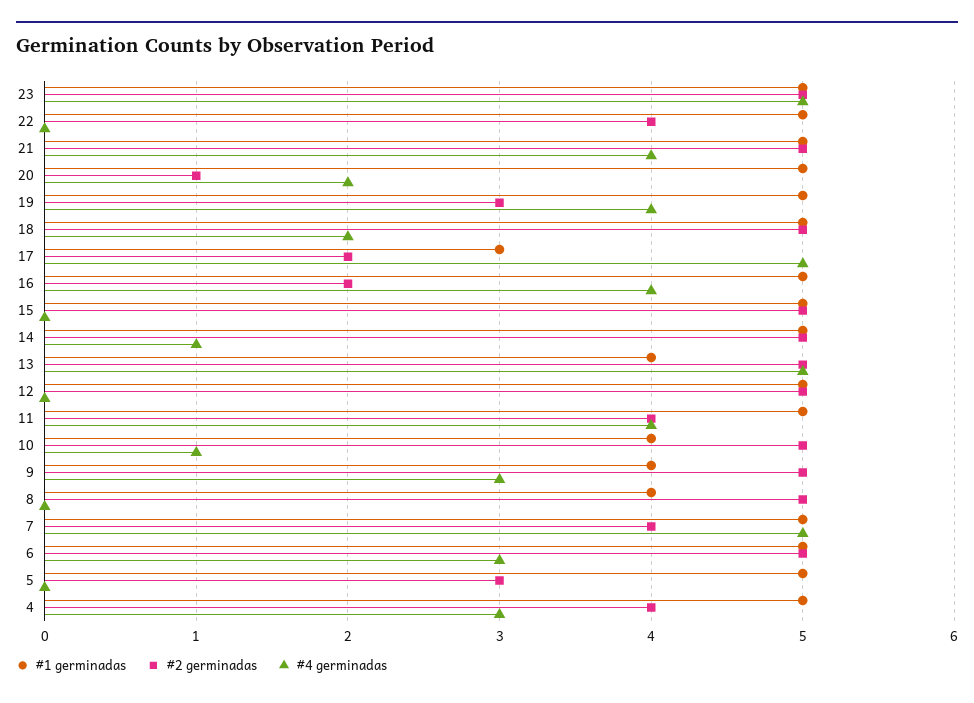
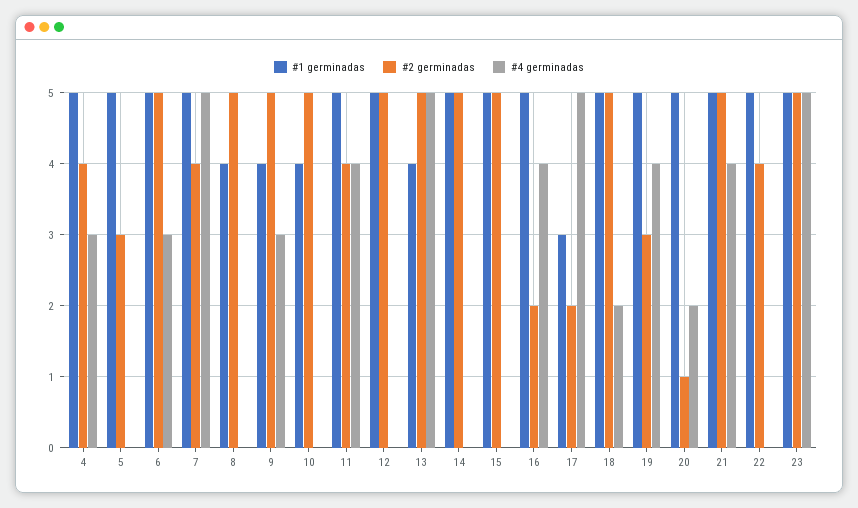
  {
    "#1 germinadas": {
      "23": 5,
      "22": 5,
      "21": 5,
      "20": 5,
      "19": 5,
      "18": 5,
      "17": 3,
      "16": 5,
      "15": 5,
      "14": 5,
      "13": 4,
      "12": 5,
      "11": 5,
      "10": 4,
      "9": 4,
      "8": 4,
      "7": 5,
      "6": 5,
      "5": 5,
      "4": 5
    },
    "#2 germinadas": {
      "23": 5,
      "22": 4,
      "21": 5,
      "20": 1,
      "19": 3,
      "18": 5,
      "17": 2,
      "16": 2,
      "15": 5,
      "14": 5,
      "13": 5,
      "12": 5,
      "11": 4,
      "10": 5,
      "9": 5,
      "8": 5,
      "7": 4,
      "6": 5,
      "5": 3,
      "4": 4
    },
    "#4 germinadas": {
      "23": 5,
      "22": 0,
      "21": 4,
      "20": 2,
      "19": 4,
      "18": 2,
      "17": 5,
      "16": 4,
      "15": 0,
-     "14": 1,
+     "14": 0,
      "13": 5,
      "12": 0,
      "11": 4,
-     "10": 1,
+     "10": 0,
      "9": 3,
      "8": 0,
      "7": 5,
      "6": 3,
      "5": 0,
      "4": 3
    }
  }

